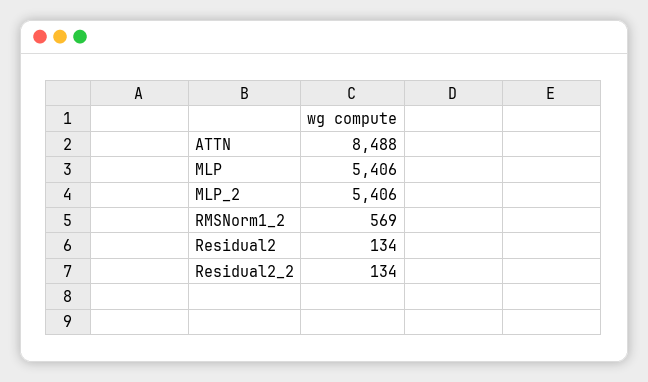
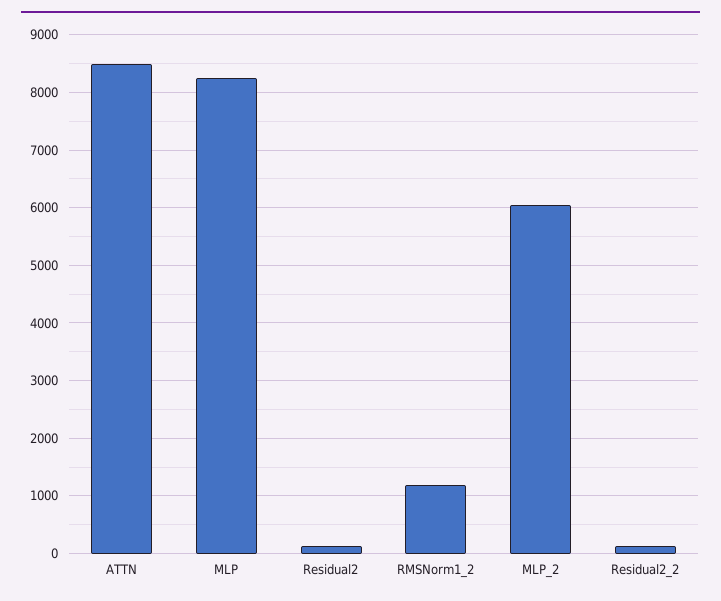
  {
    "ATTN": 8488,
-   "MLP": 5406,
+   "MLP": 8200,
-   "MLP_2": 5406,
+   "MLP_2": 6000,
-   "RMSNorm1_2": 569,
+   "RMSNorm1_2": 1200,
    "Residual2": 134,
    "Residual2_2": 134
  }

